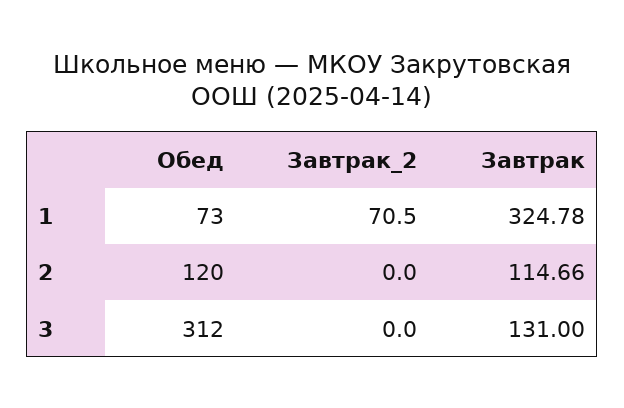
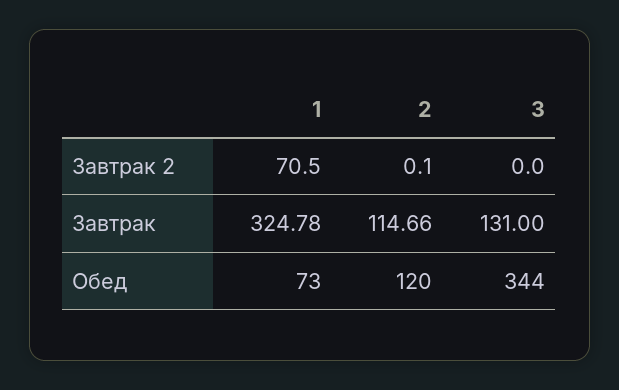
  {
    "Обед": {
      "1": 73,
      "2": 120,
-     "3": 312
+     "3": 344
    },
    "Завтрак_2": {
      "1": 70.5,
-     "2": 0,
+     "2": 0.1,
      "3": 0
    },
    "Завтрак": {
      "1": 324.78,
      "2": 114.66,
      "3": 131
    }
  }

